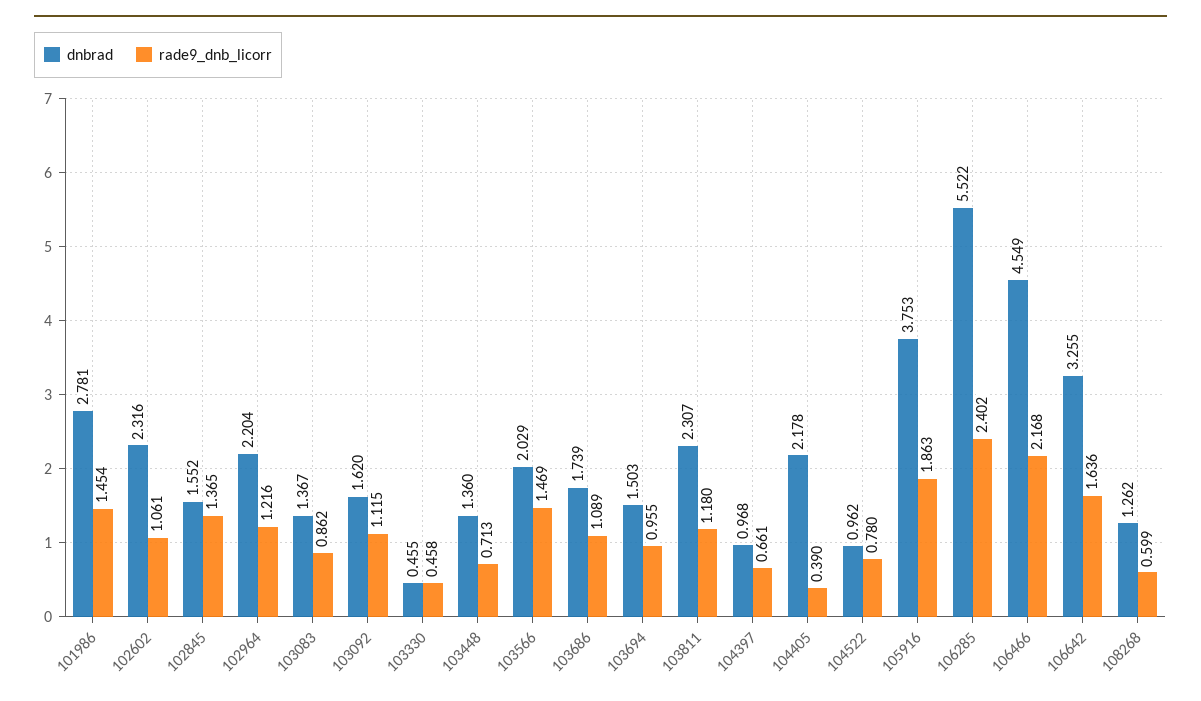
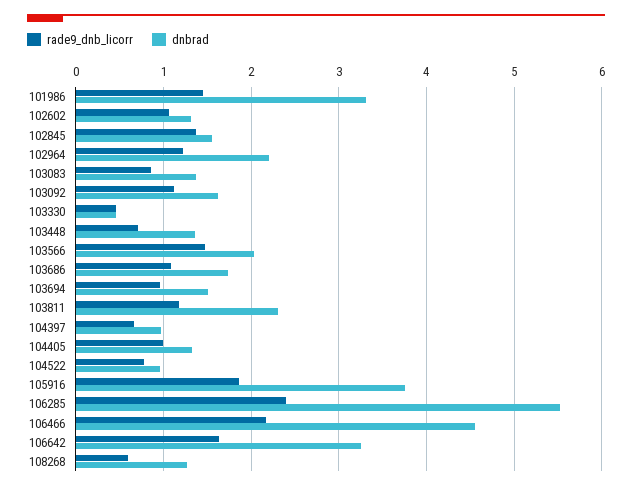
  {
    "dnbrad": {
-     "101986": 2.781,
+     "101986": 3.3,
-     "102602": 2.316,
+     "102602": 1.3,
      "102845": 1.552,
      "102964": 2.204,
      "103083": 1.367,
      "103092": 1.62,
      "103330": 0.455,
      "103448": 1.36,
      "103566": 2.029,
      "103686": 1.739,
      "103694": 1.503,
      "103811": 2.307,
      "104397": 0.968,
-     "104405": 2.178,
+     "104405": 1.3,
      "104522": 0.962,
      "105916": 3.753,
      "106285": 5.522,
      "106466": 4.549,
      "106642": 3.255,
      "108268": 1.262
    },
    "rade9_dnb_licorr": {
      "101986": 1.454,
      "102602": 1.061,
      "102845": 1.365,
      "102964": 1.216,
      "103083": 0.862,
      "103092": 1.115,
      "103330": 0.458,
      "103448": 0.713,
      "103566": 1.469,
      "103686": 1.089,
      "103694": 0.955,
      "103811": 1.18,
      "104397": 0.661,
-     "104405": 0.39,
+     "104405": 1,
      "104522": 0.78,
      "105916": 1.863,
      "106285": 2.402,
      "106466": 2.168,
      "106642": 1.636,
      "108268": 0.599
    }
  }

